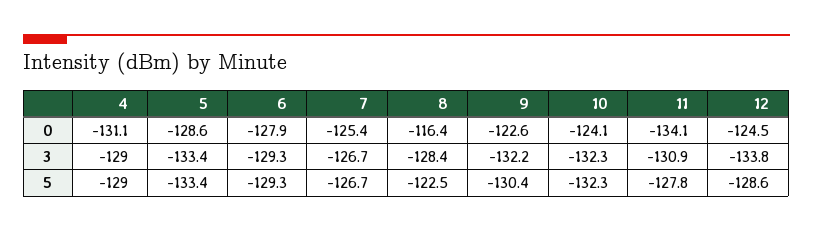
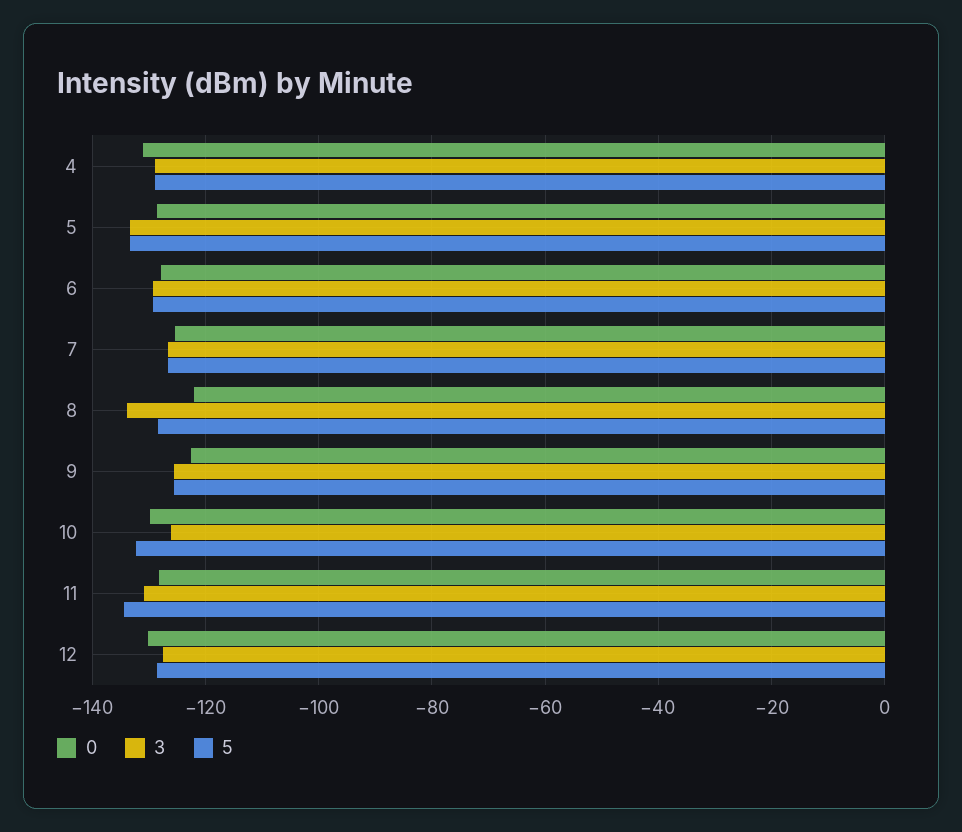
  {
    "0": {
      "4": -131.1,
      "5": -128.6,
      "6": -127.9,
      "7": -125.4,
-     "8": -116.4,
+     "8": -122,
      "9": -122.6,
-     "10": -124.1,
+     "10": -130,
-     "11": -134.1,
+     "11": -128,
-     "12": -124.5
+     "12": -130
    },
    "3": {
      "4": -129,
      "5": -133.4,
      "6": -129.3,
      "7": -126.7,
-     "8": -128.4,
+     "8": -134,
-     "9": -132.2,
+     "9": -126,
-     "10": -132.3,
+     "10": -126,
      "11": -130.9,
-     "12": -133.8
+     "12": -128
    },
    "5": {
      "4": -129,
      "5": -133.4,
      "6": -129.3,
      "7": -126.7,
-     "8": -122.5,
+     "8": -128,
-     "9": -130.4,
+     "9": -126,
      "10": -132.3,
-     "11": -127.8,
+     "11": -134,
      "12": -128.6
    }
  }

